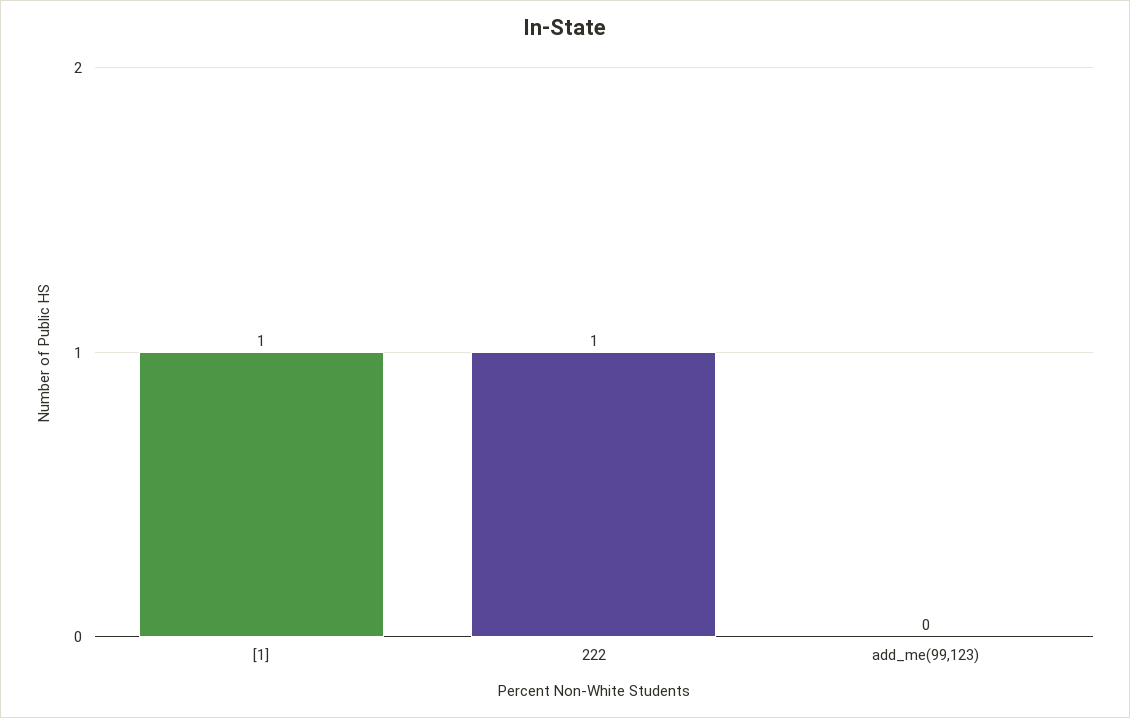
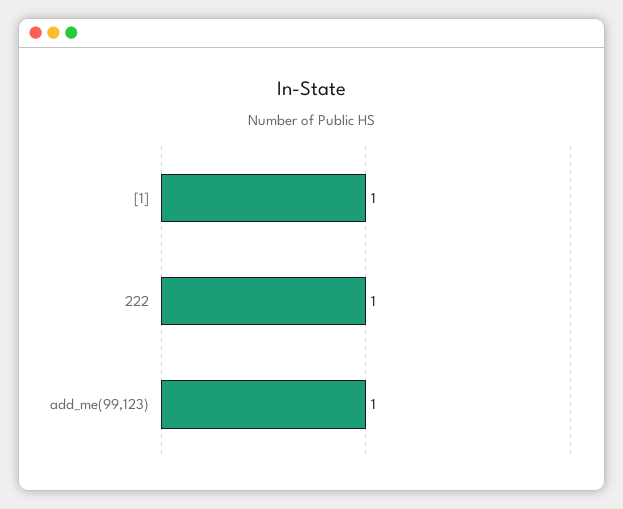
  {
    "[1]": 1,
    "222": 1,
-   "add_me(99,123)": 0
+   "add_me(99,123)": 1
  }

